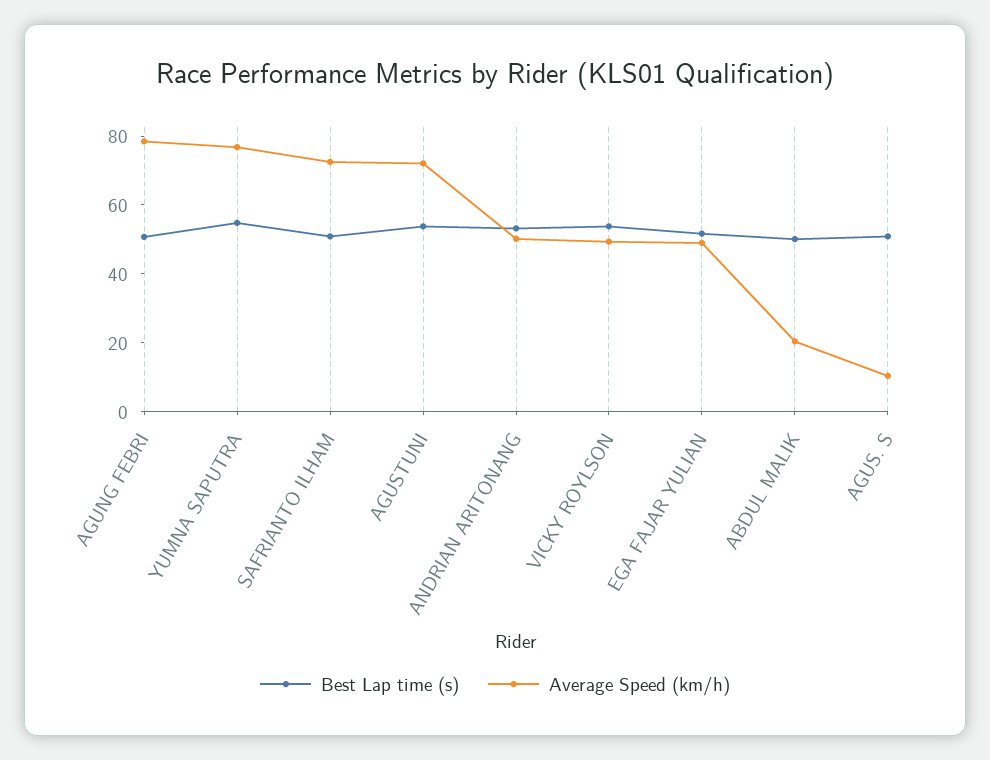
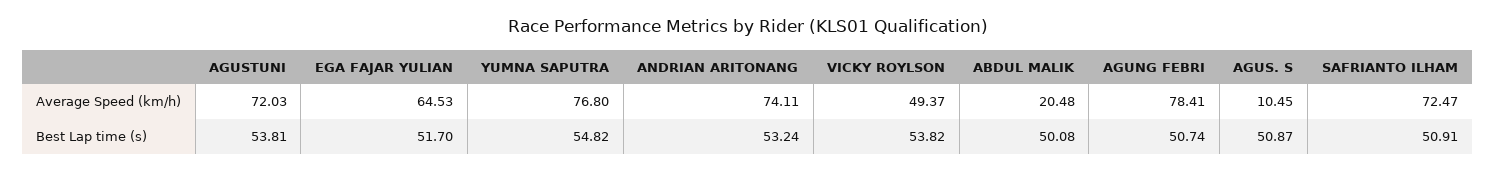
  {
    "Best Lap time (s)": {
      "AGUNG FEBRI": 50.74,
      "YUMNA SAPUTRA": 54.82,
      "SAFRIANTO ILHAM": 50.91,
      "AGUSTUNI": 53.81,
      "ANDRIAN ARITONANG": 53.24,
      "VICKY ROYLSON": 53.82,
      "EGA FAJAR YULIAN": 51.7,
      "ABDUL MALIK": 50.08,
      "AGUS. S": 50.87
    },
    "Average Speed (km/h)": {
      "AGUNG FEBRI": 78.41,
      "YUMNA SAPUTRA": 76.8,
      "SAFRIANTO ILHAM": 72.47,
      "AGUSTUNI": 72.03,
-     "ANDRIAN ARITONANG": 50,
+     "ANDRIAN ARITONANG": 74.11,
      "VICKY ROYLSON": 49.37,
-     "EGA FAJAR YULIAN": 50,
+     "EGA FAJAR YULIAN": 64.53,
      "ABDUL MALIK": 20.48,
      "AGUS. S": 10.45
    }
  }

